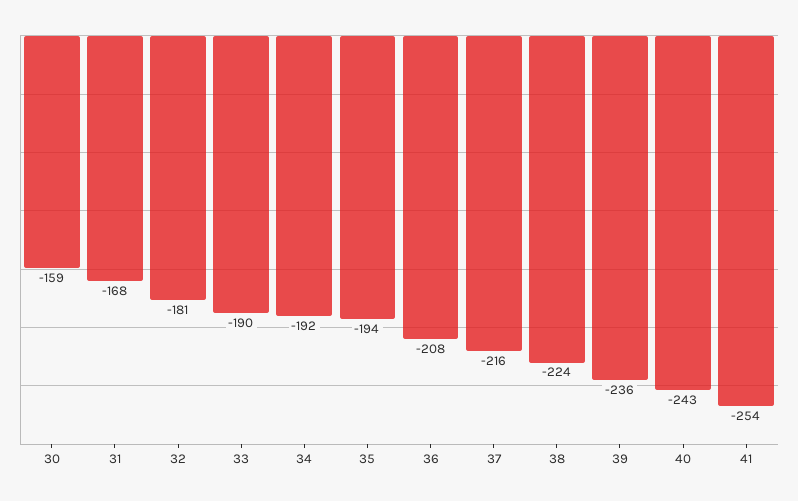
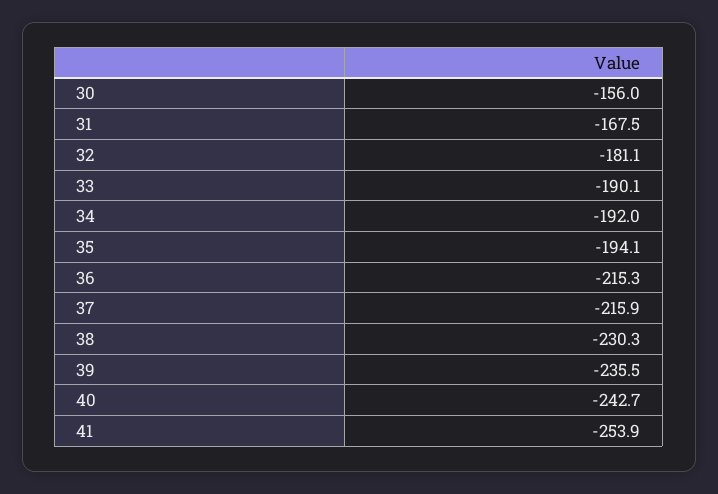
  {
-   "30": -159,
+   "30": -156,
    "31": -167.5,
    "32": -181.1,
    "33": -190.1,
    "34": -192,
    "35": -194.1,
-   "36": -208,
+   "36": -215.3,
    "37": -215.9,
-   "38": -224,
+   "38": -230.3,
    "39": -235.5,
    "40": -242.7,
    "41": -253.9
  }

